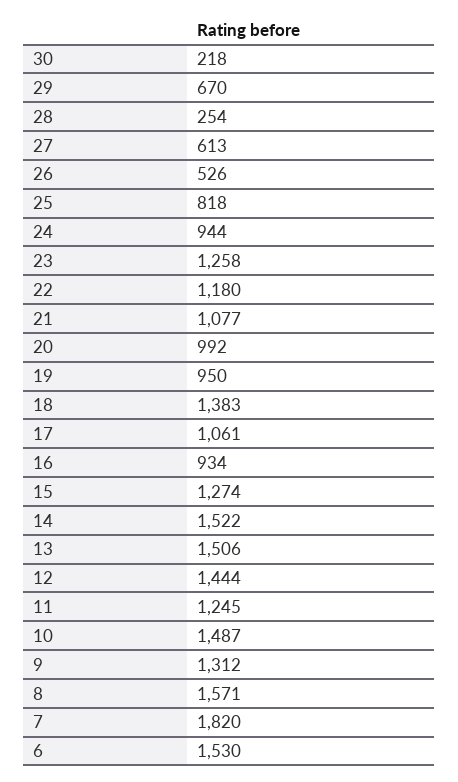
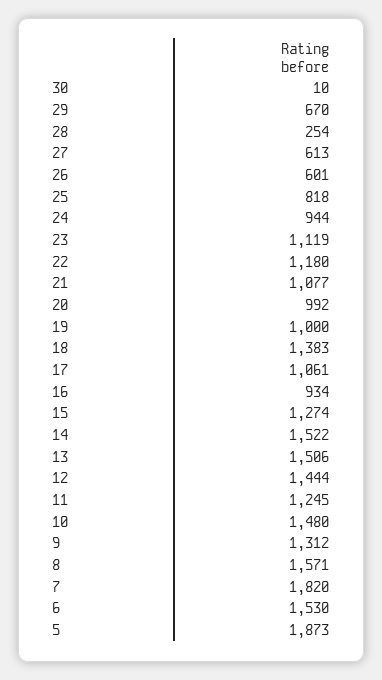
  {
-   "30": 218,
+   "30": 10,
    "29": 670,
    "28": 254,
    "27": 613,
-   "26": 526,
+   "26": 601,
    "25": 818,
    "24": 944,
-   "23": 1258,
+   "23": 1119,
    "22": 1180,
    "21": 1077,
    "20": 992,
-   "19": 950,
+   "19": 1000,
    "18": 1383,
    "17": 1061,
    "16": 934,
    "15": 1274,
    "14": 1522,
    "13": 1506,
    "12": 1444,
    "11": 1245,
-   "10": 1487,
+   "10": 1480,
    "9": 1312,
    "8": 1571,
    "7": 1820,
-   "6": 1530
+   "6": 1530,
+   "5": 1873
  }

